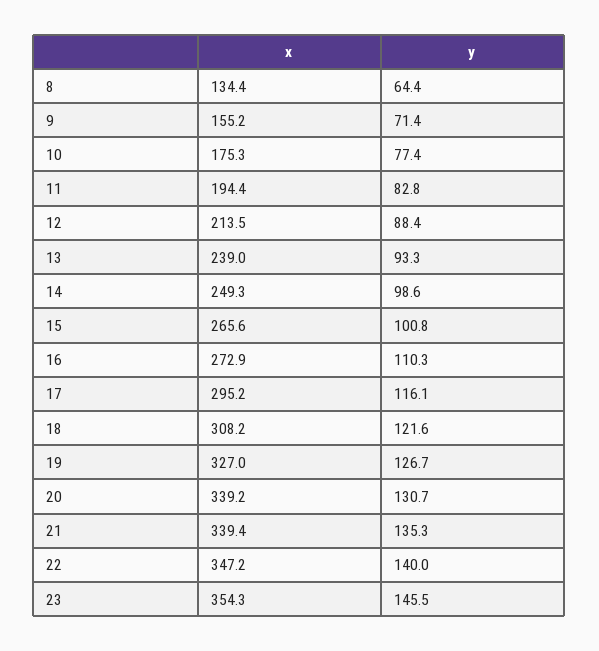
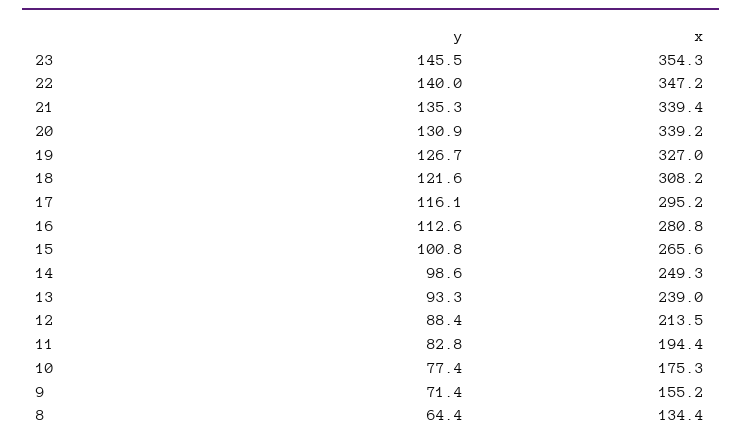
  {
    "x": {
      "8": 134.4,
      "9": 155.2,
      "10": 175.3,
      "11": 194.4,
      "12": 213.5,
      "13": 239,
      "14": 249.3,
      "15": 265.6,
-     "16": 272.9,
+     "16": 280.8,
      "17": 295.2,
      "18": 308.2,
      "19": 327,
      "20": 339.2,
      "21": 339.4,
      "22": 347.2,
      "23": 354.3
    },
    "y": {
      "8": 64.4,
      "9": 71.4,
      "10": 77.4,
      "11": 82.8,
      "12": 88.4,
      "13": 93.3,
      "14": 98.6,
      "15": 100.8,
-     "16": 110.3,
+     "16": 112.6,
      "17": 116.1,
      "18": 121.6,
      "19": 126.7,
-     "20": 130.7,
+     "20": 130.9,
      "21": 135.3,
      "22": 140,
      "23": 145.5
    }
  }

